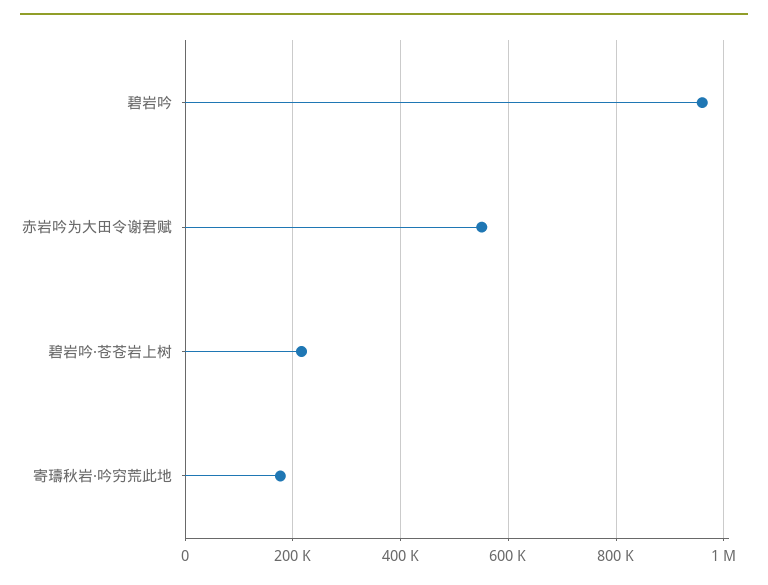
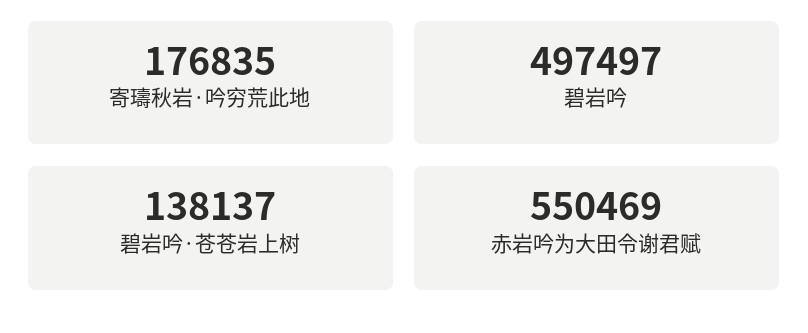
  {
-   "碧岩吟": 960000,
+   "碧岩吟": 497497,
    "赤岩吟为大田令谢君赋": 550469,
-   "碧岩吟·苍苍岩上树": 220000,
+   "碧岩吟·苍苍岩上树": 138137,
    "寄璹秋岩·吟穷荒此地": 176835
  }

